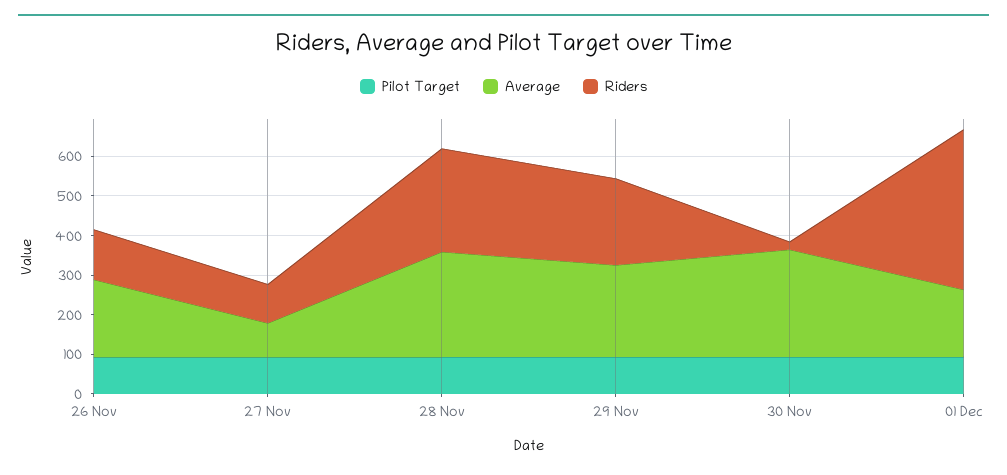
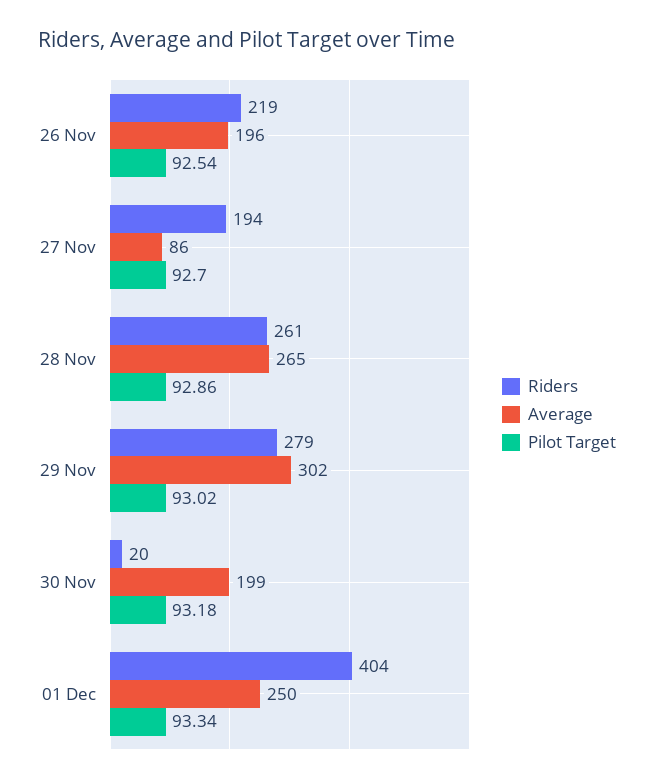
  {
    "Pilot Target": {
      "26 Nov": 92.54,
      "27 Nov": 92.7,
      "28 Nov": 92.86,
      "29 Nov": 93.02,
      "30 Nov": 93.18,
      "01 Dec": 93.34
    },
    "Average": {
      "26 Nov": 196,
      "27 Nov": 86,
      "28 Nov": 265,
-     "29 Nov": 225,
+     "29 Nov": 302,
-     "30 Nov": 275,
+     "30 Nov": 199,
-     "01 Dec": 175
+     "01 Dec": 250
    },
    "Riders": {
-     "26 Nov": 125,
+     "26 Nov": 219,
-     "27 Nov": 100,
+     "27 Nov": 194,
      "28 Nov": 261,
-     "29 Nov": 225,
+     "29 Nov": 279,
      "30 Nov": 20,
      "01 Dec": 404
    }
  }

